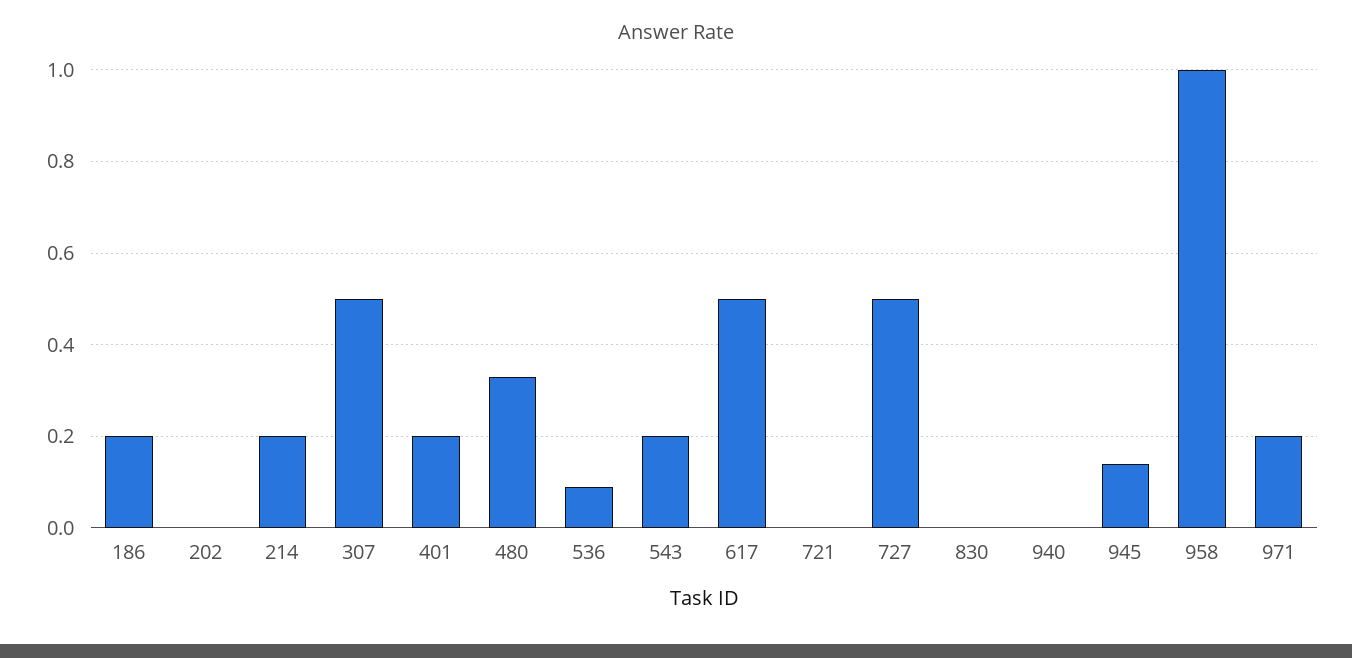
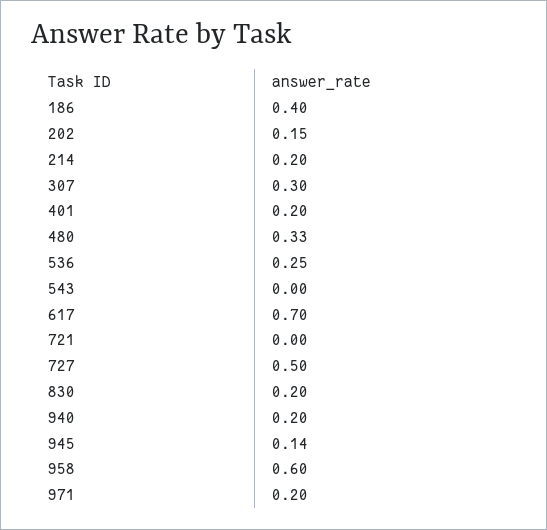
  {
-   "186": 0.2,
+   "186": 0.4,
-   "202": 0,
+   "202": 0.15,
    "214": 0.2,
-   "307": 0.5,
+   "307": 0.3,
    "401": 0.2,
    "480": 0.33,
-   "536": 0.1,
+   "536": 0.25,
-   "543": 0.2,
+   "543": 0,
-   "617": 0.5,
+   "617": 0.7,
    "721": 0,
    "727": 0.5,
-   "830": 0,
+   "830": 0.2,
-   "940": 0,
+   "940": 0.2,
    "945": 0.14,
-   "958": 1,
+   "958": 0.6,
    "971": 0.2
  }

